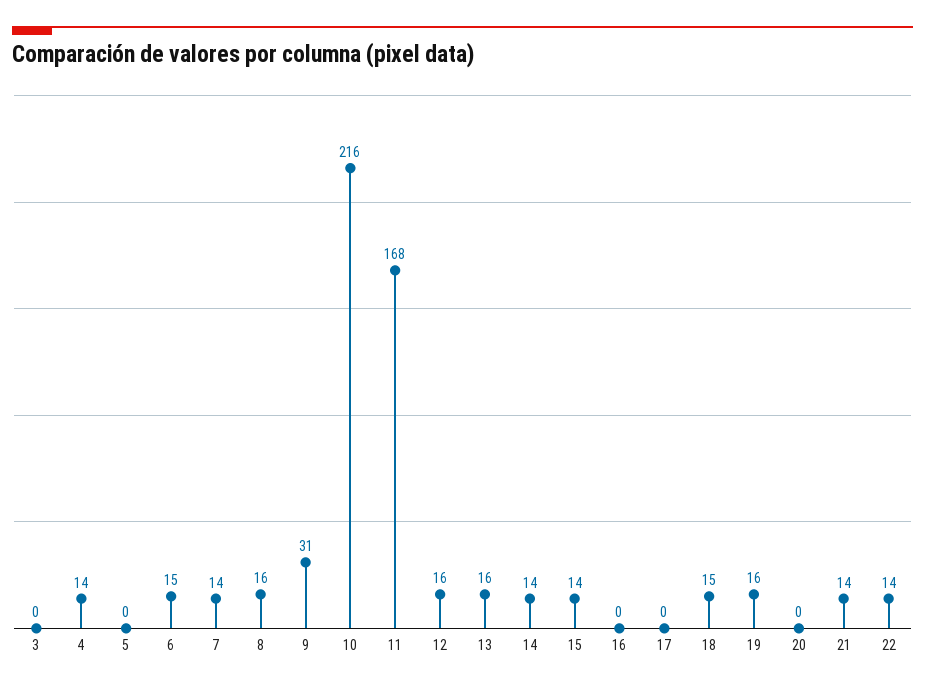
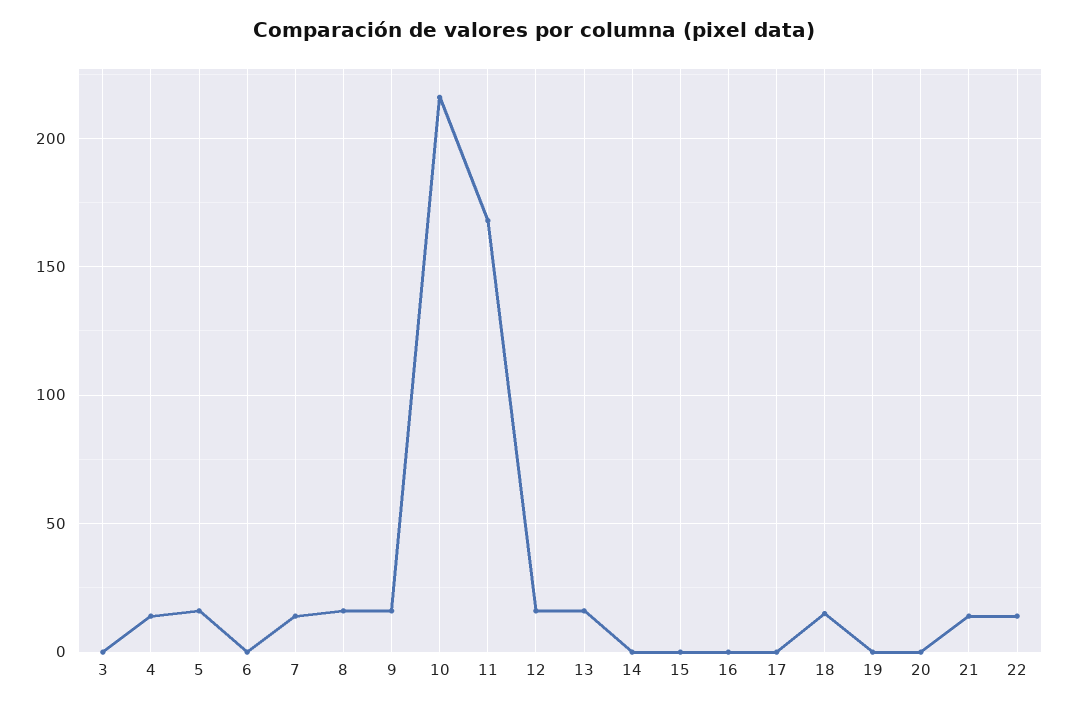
  {
    "3": 0,
    "4": 14,
-   "5": 0,
+   "5": 15,
-   "6": 15,
+   "6": 0,
    "7": 14,
    "8": 16,
-   "9": 31,
+   "9": 15,
    "10": 216,
    "11": 168,
    "12": 16,
    "13": 16,
-   "14": 14,
+   "14": 0,
-   "15": 14,
+   "15": 0,
    "16": 0,
    "17": 0,
    "18": 15,
-   "19": 16,
+   "19": 0,
    "20": 0,
    "21": 14,
    "22": 14
  }

